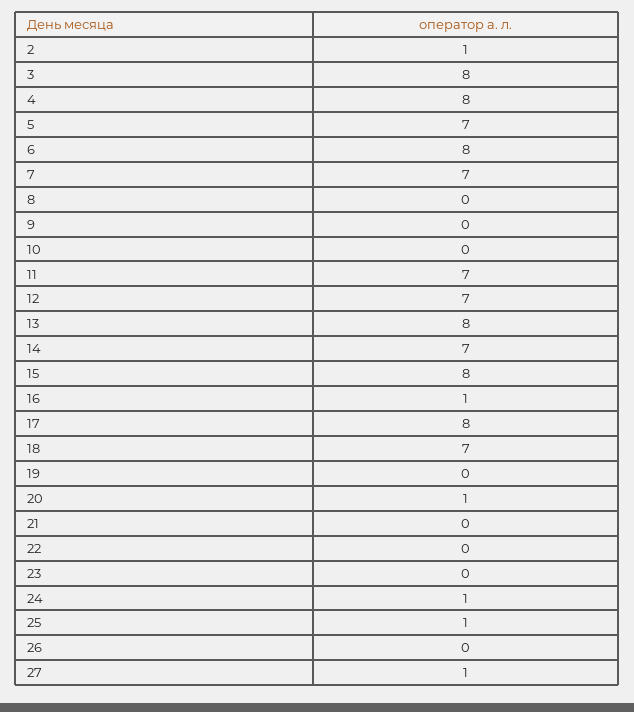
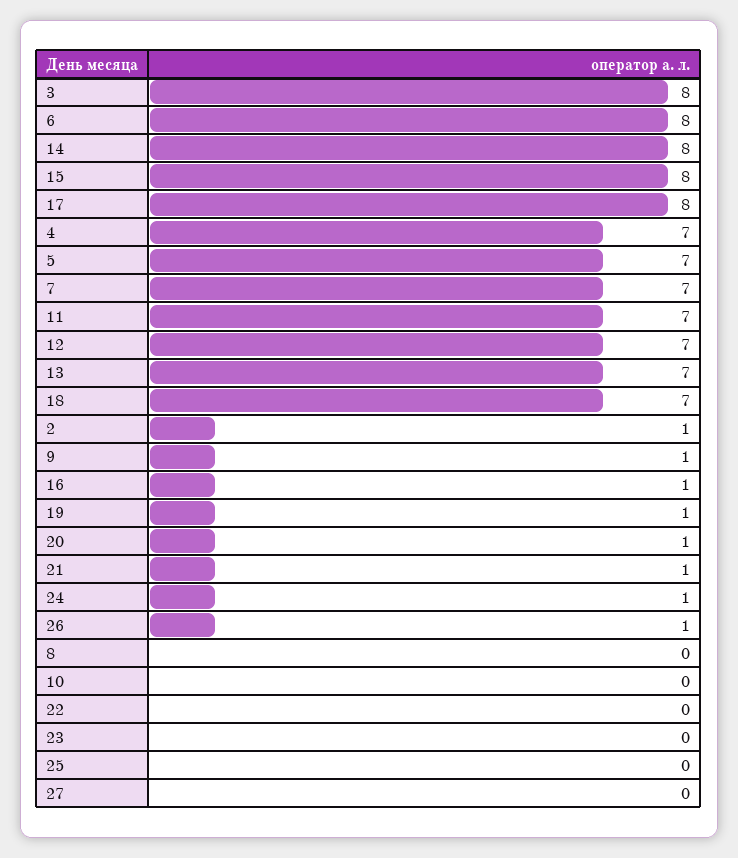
  {
    "2": 1,
    "3": 8,
-   "4": 8,
+   "4": 7,
    "5": 7,
    "6": 8,
    "7": 7,
    "8": 0,
-   "9": 0,
+   "9": 1,
    "10": 0,
    "11": 7,
    "12": 7,
-   "13": 8,
+   "13": 7,
-   "14": 7,
+   "14": 8,
    "15": 8,
    "16": 1,
    "17": 8,
    "18": 7,
-   "19": 0,
+   "19": 1,
    "20": 1,
-   "21": 0,
+   "21": 1,
    "22": 0,
    "23": 0,
    "24": 1,
-   "25": 1,
+   "25": 0,
-   "26": 0,
+   "26": 1,
-   "27": 1
+   "27": 0
  }

